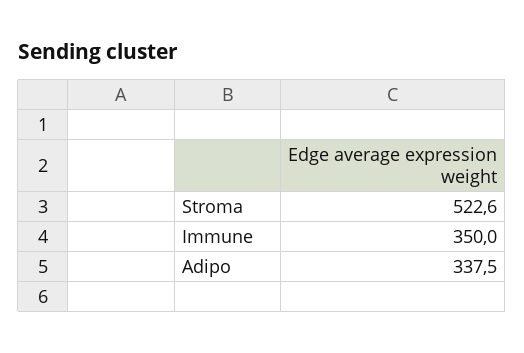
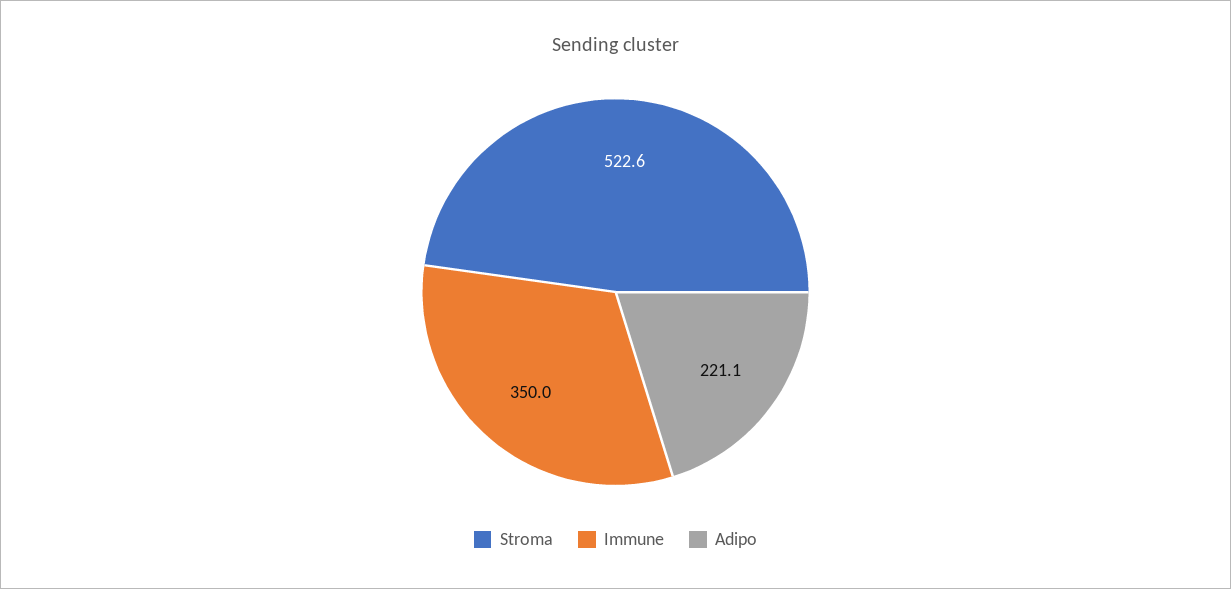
  {
    "Stroma": 522.6,
    "Immune": 350,
-   "Adipo": 337.5
+   "Adipo": 221.1
  }

